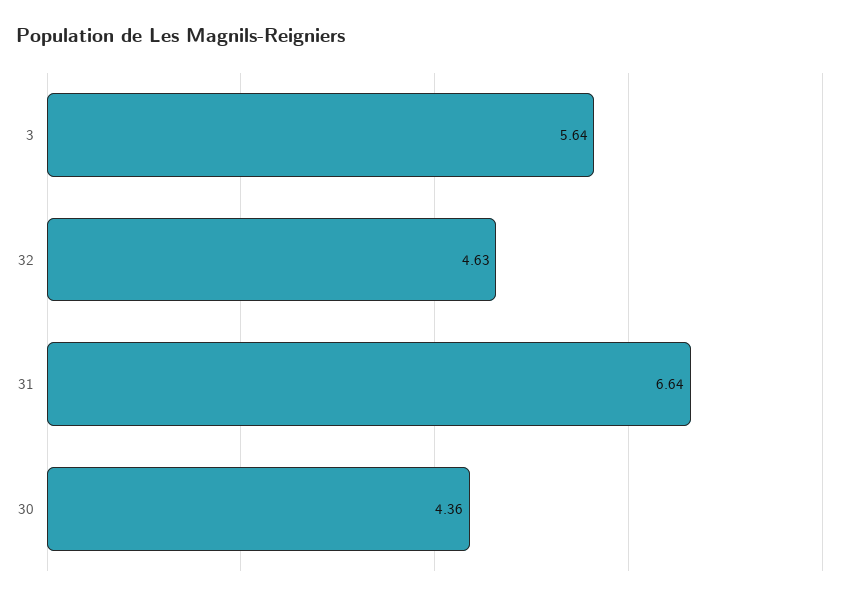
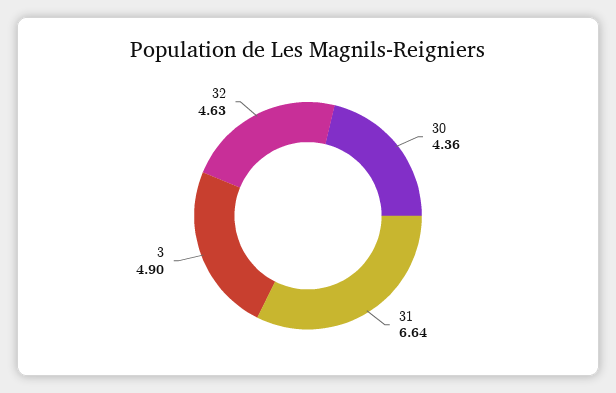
  {
-   "3": 5.64,
+   "3": 4.9,
    "32": 4.63,
    "31": 6.64,
    "30": 4.36
  }

